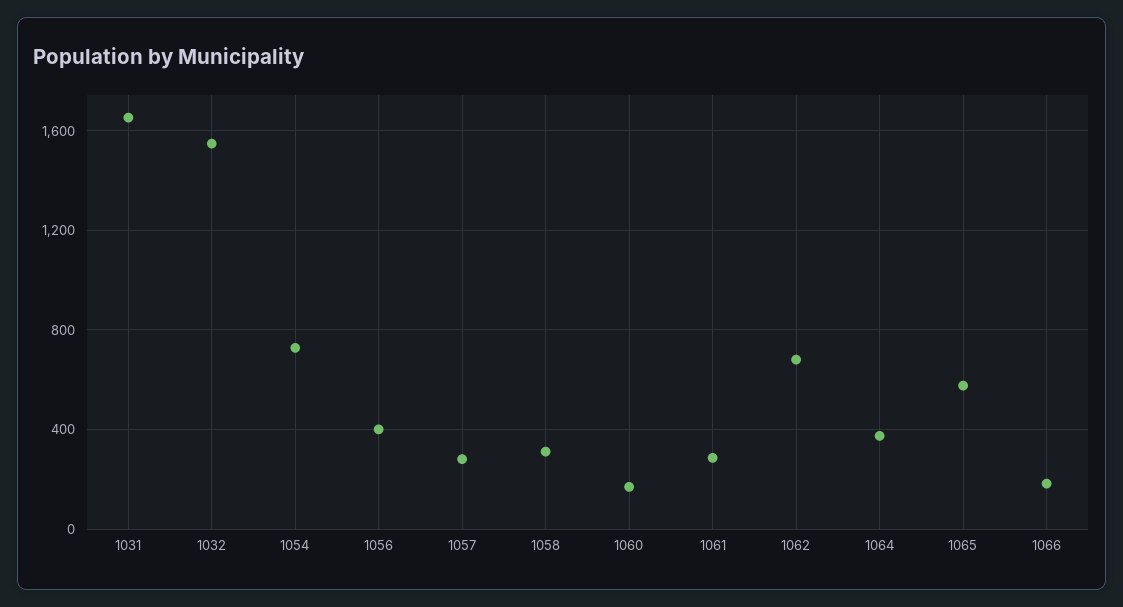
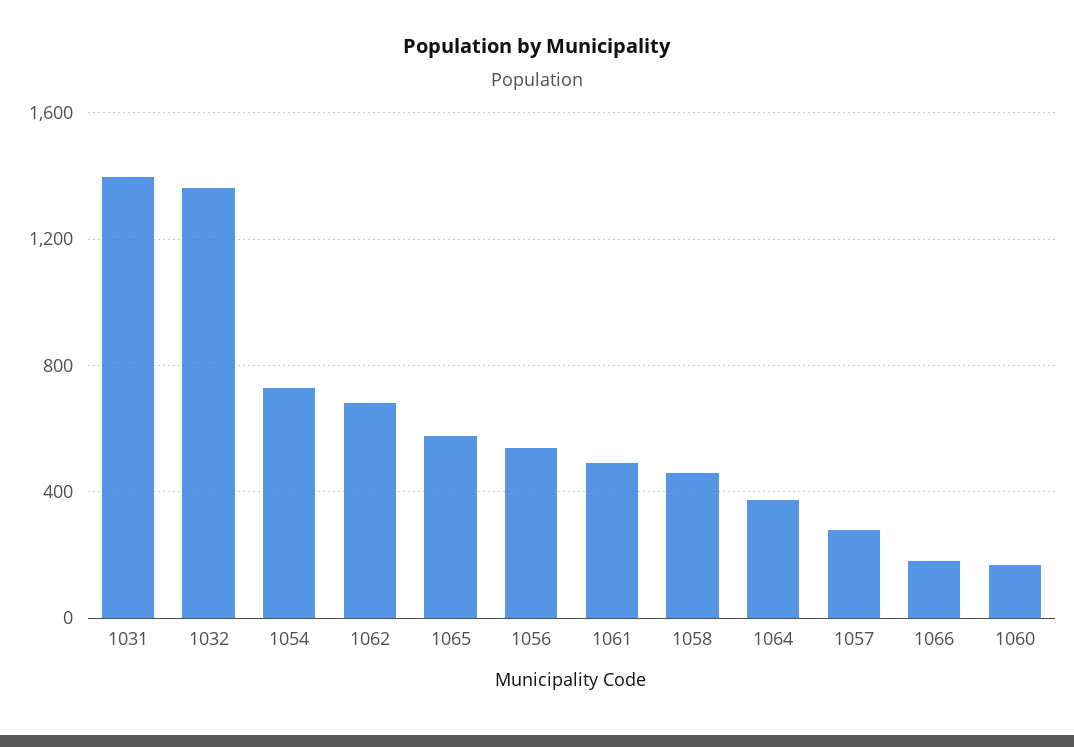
  {
-   "1031": 1650,
+   "1031": 1400,
-   "1032": 1550,
+   "1032": 1350,
    "1054": 750,
-   "1056": 400,
+   "1056": 550,
    "1057": 300,
-   "1058": 300,
+   "1058": 450,
    "1060": 150,
-   "1061": 300,
+   "1061": 500,
    "1062": 700,
    "1064": 350,
    "1065": 600,
    "1066": 200
  }

